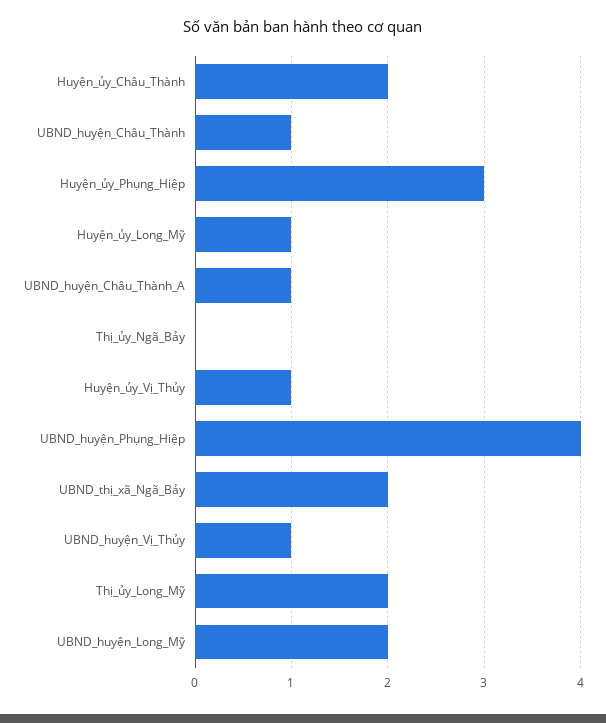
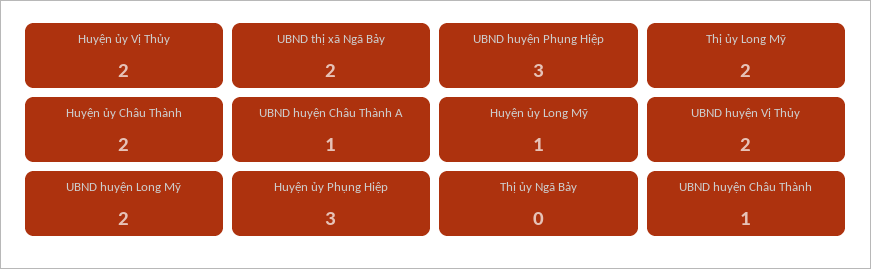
  {
    "Huyện_ủy_Châu_Thành": 2,
    "UBND_huyện_Châu_Thành": 1,
    "Huyện_ủy_Phụng_Hiệp": 3,
    "Huyện_ủy_Long_Mỹ": 1,
    "UBND_huyện_Châu_Thành_A": 1,
    "Thị_ủy_Ngã_Bảy": 0,
-   "Huyện_ủy_Vị_Thủy": 1,
+   "Huyện_ủy_Vị_Thủy": 2,
-   "UBND_huyện_Phụng_Hiệp": 4,
+   "UBND_huyện_Phụng_Hiệp": 3,
    "UBND_thị_xã_Ngã_Bảy": 2,
-   "UBND_huyện_Vị_Thủy": 1,
+   "UBND_huyện_Vị_Thủy": 2,
    "Thị_ủy_Long_Mỹ": 2,
    "UBND_huyện_Long_Mỹ": 2
  }

